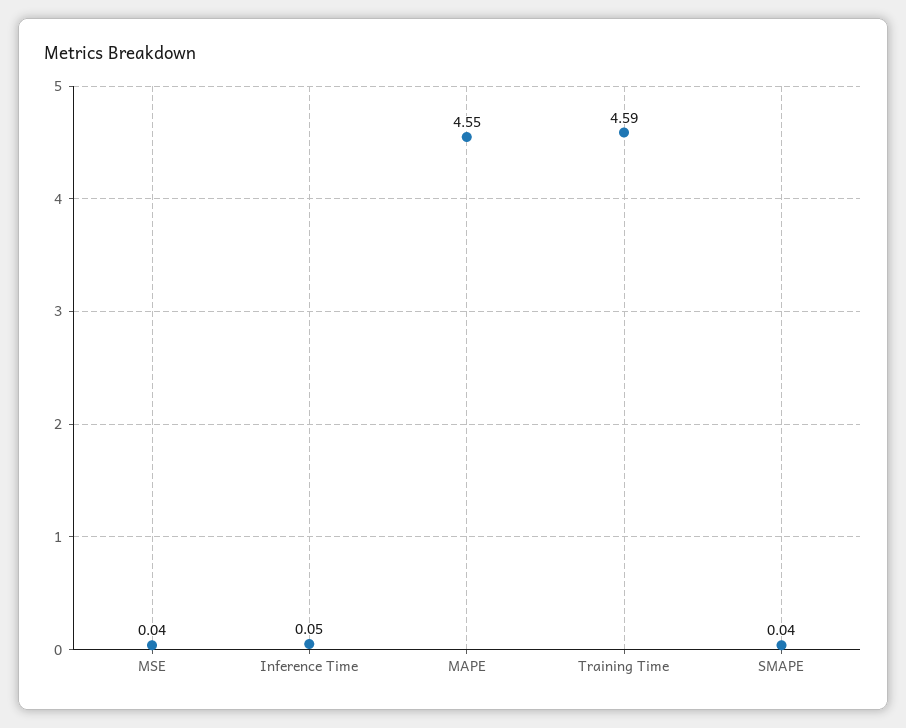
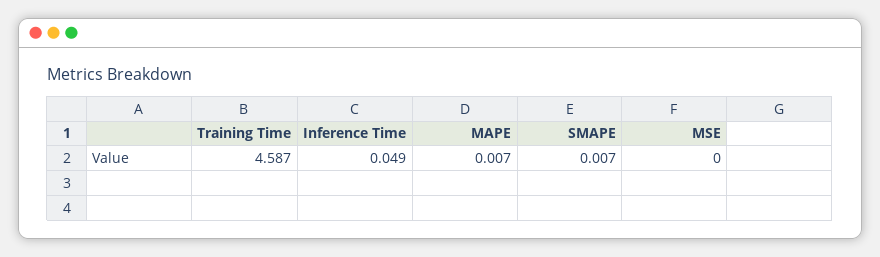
  {
-   "MSE": 0.04,
+   "MSE": 0,
    "Inference Time": 0.049,
-   "MAPE": 4.55,
+   "MAPE": 0.007,
    "Training Time": 4.587,
-   "SMAPE": 0.04
+   "SMAPE": 0.007
  }

